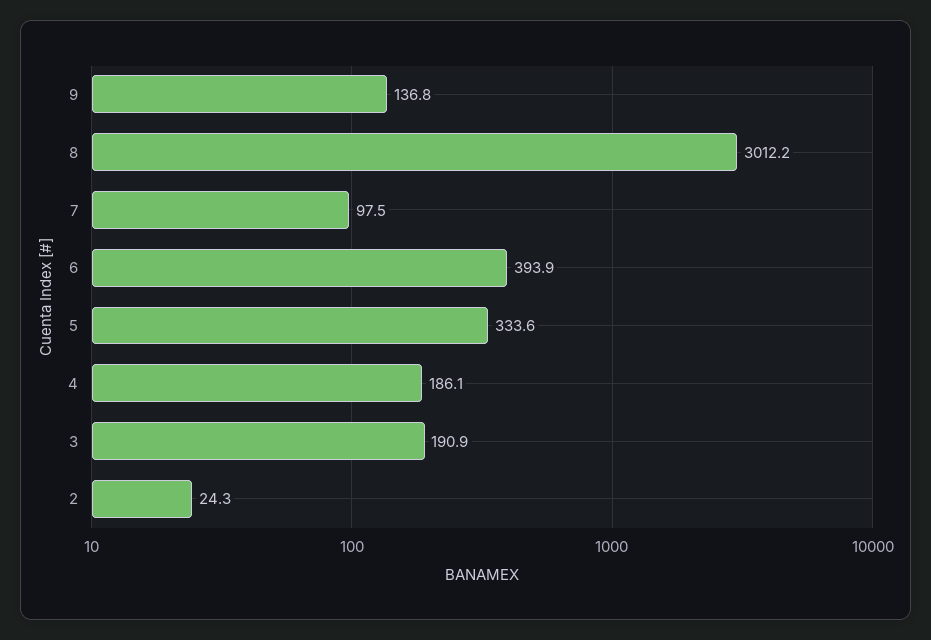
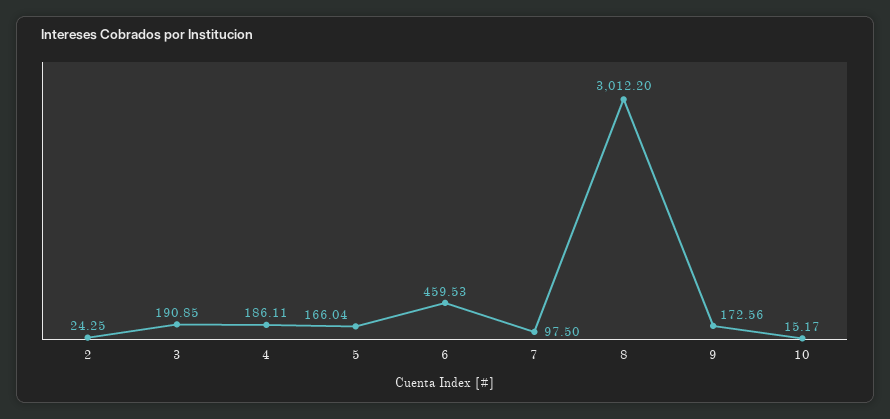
  {
-   "9": 136.8,
+   "9": 172.56,
    "8": 3012.2,
    "7": 97.5,
-   "6": 393.9,
+   "6": 459.53,
-   "5": 333.6,
+   "5": 166.04,
    "4": 186.11,
    "3": 190.85,
-   "2": 24.25
+   "2": 24.25,
+   "10": 15.17
  }

